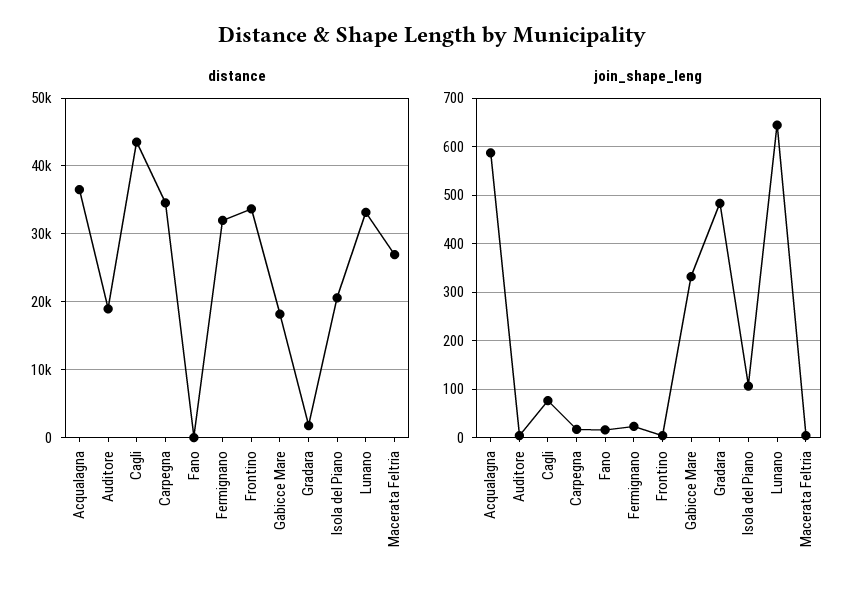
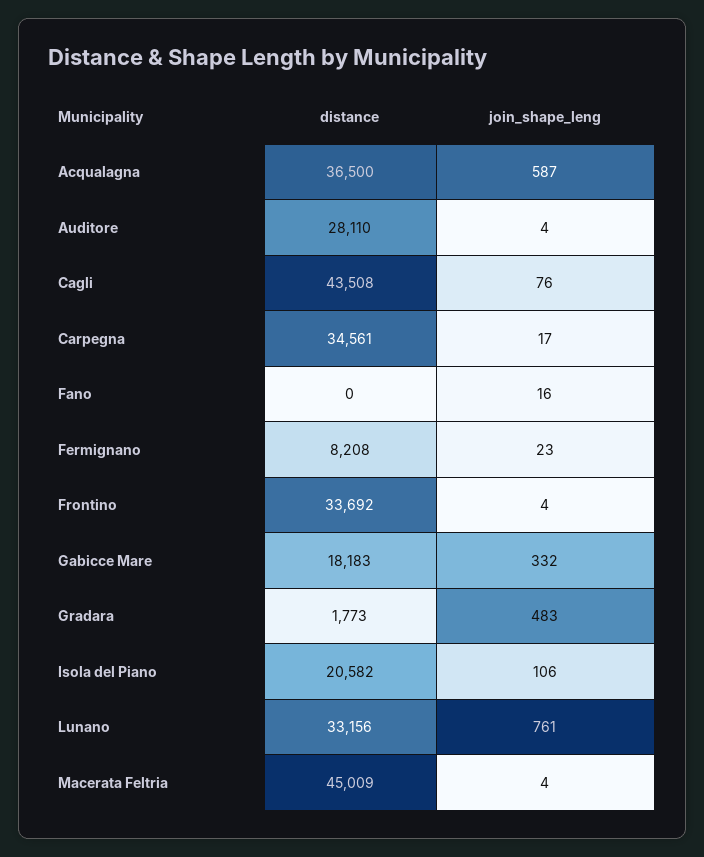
  {
    "distance": {
      "Acqualagna": 36500,
-     "Auditore": 19000,
+     "Auditore": 28110,
      "Cagli": 43508,
      "Carpegna": 34561,
      "Fano": 0,
-     "Fermignano": 32000,
+     "Fermignano": 8208,
      "Frontino": 33692,
      "Gabicce Mare": 18183,
      "Gradara": 1773,
      "Isola del Piano": 20582,
      "Lunano": 33156,
-     "Macerata Feltria": 27000
+     "Macerata Feltria": 45009
    },
    "join_shape_leng": {
      "Acqualagna": 587,
      "Auditore": 4,
      "Cagli": 76,
      "Carpegna": 17,
      "Fano": 16,
      "Fermignano": 23,
      "Frontino": 4,
      "Gabicce Mare": 332,
      "Gradara": 483,
      "Isola del Piano": 106,
-     "Lunano": 640,
+     "Lunano": 761,
      "Macerata Feltria": 4
    }
  }

